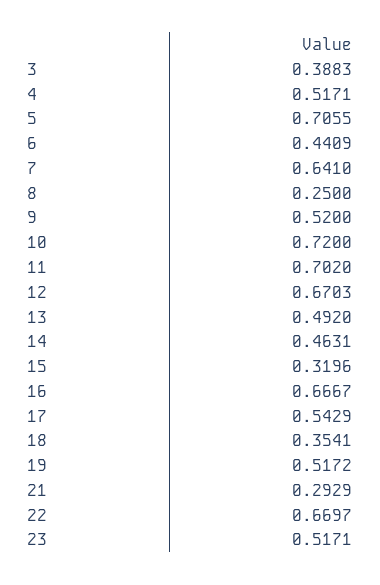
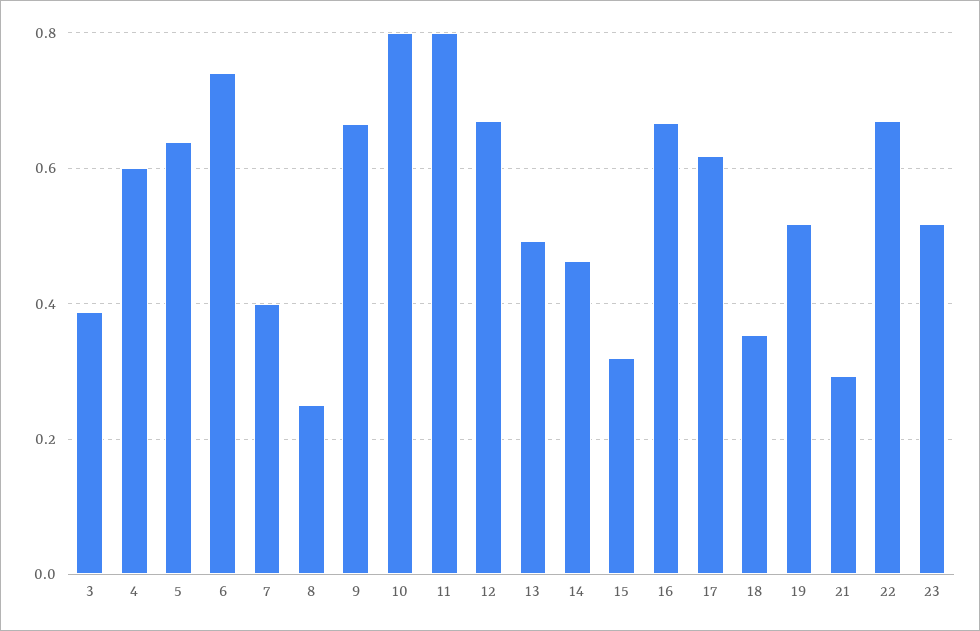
  {
    "3": 0.3883,
-   "4": 0.5171,
+   "4": 0.6,
-   "5": 0.7055,
+   "5": 0.64,
-   "6": 0.4409,
+   "6": 0.74,
-   "7": 0.641,
+   "7": 0.4,
    "8": 0.25,
-   "9": 0.52,
+   "9": 0.66,
-   "10": 0.72,
+   "10": 0.8,
-   "11": 0.702,
+   "11": 0.8,
    "12": 0.6703,
    "13": 0.492,
    "14": 0.4631,
    "15": 0.3196,
    "16": 0.6667,
-   "17": 0.5429,
+   "17": 0.62,
    "18": 0.3541,
    "19": 0.5172,
    "21": 0.2929,
    "22": 0.6697,
    "23": 0.5171
  }

